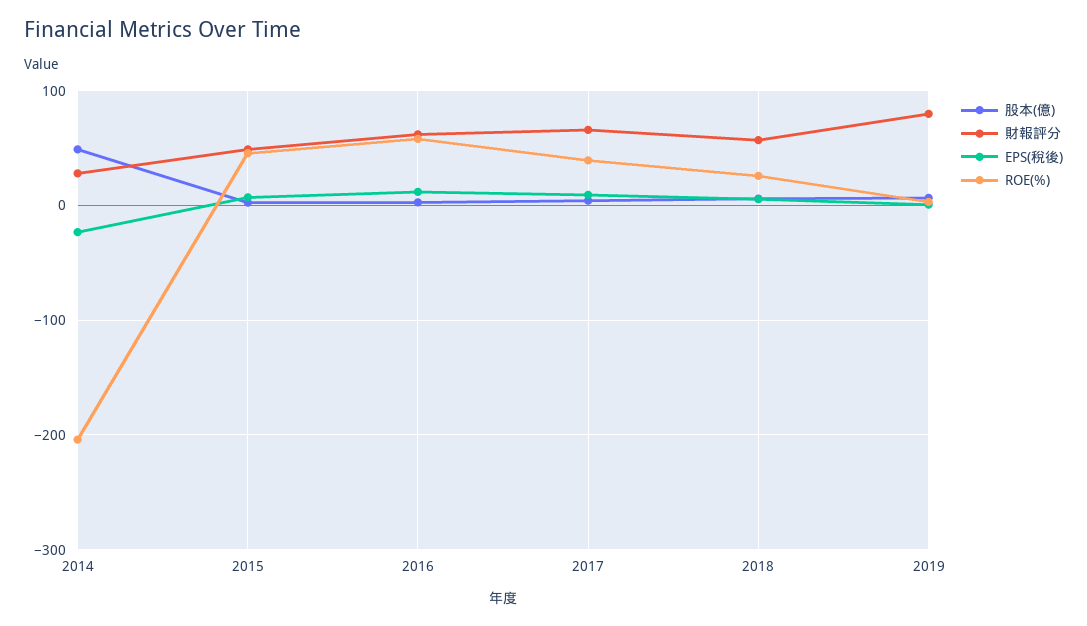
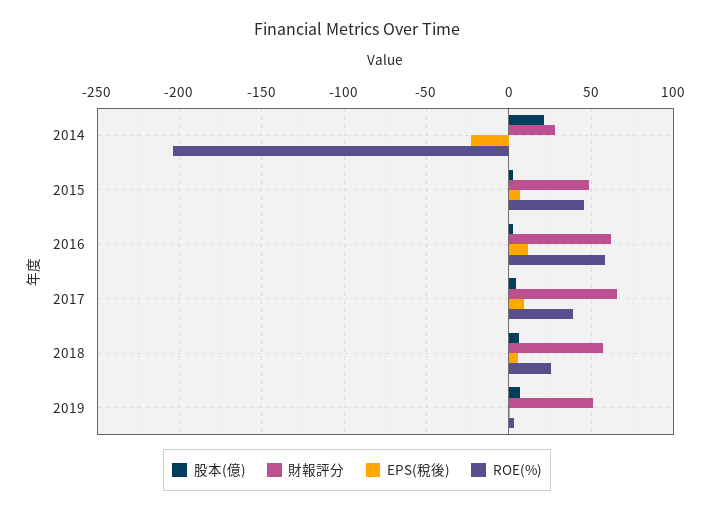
  {
    "股本(億)": {
-     "2014": 50,
+     "2014": 20,
      "2015": 5,
      "2016": 5,
      "2017": 5,
      "2018": 5,
      "2019": 5
    },
    "財報評分": {
      "2014": 30,
      "2015": 50,
      "2016": 60,
      "2017": 65,
      "2018": 55,
-     "2019": 80
+     "2019": 50
    },
    "EPS(稅後)": {
      "2014": -25,
      "2015": 5,
      "2016": 10,
      "2017": 10,
      "2018": 5,
      "2019": 0
    },
    "ROE(%)": {
      "2014": -205,
      "2015": 45,
      "2016": 60,
      "2017": 40,
      "2018": 25,
      "2019": 5
    }
  }

